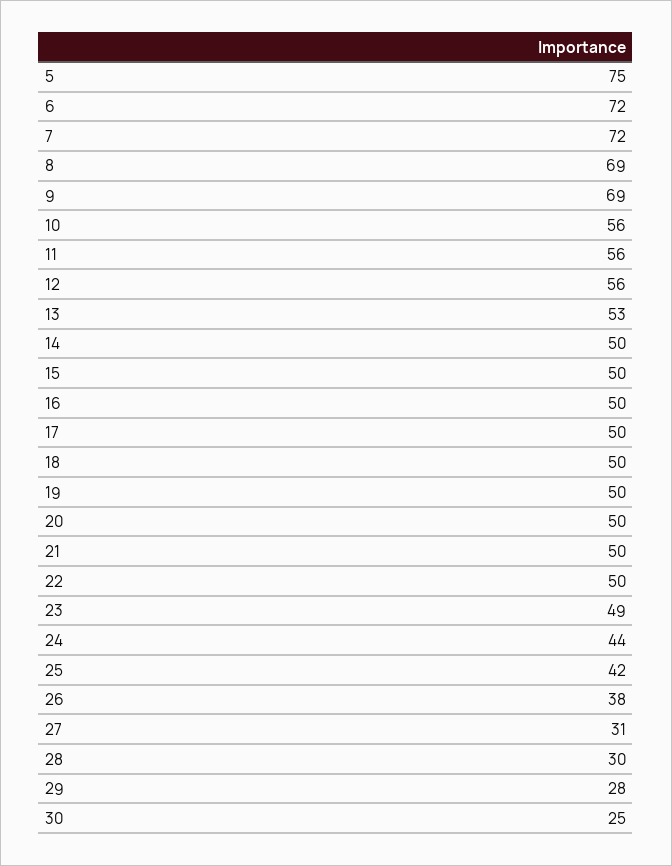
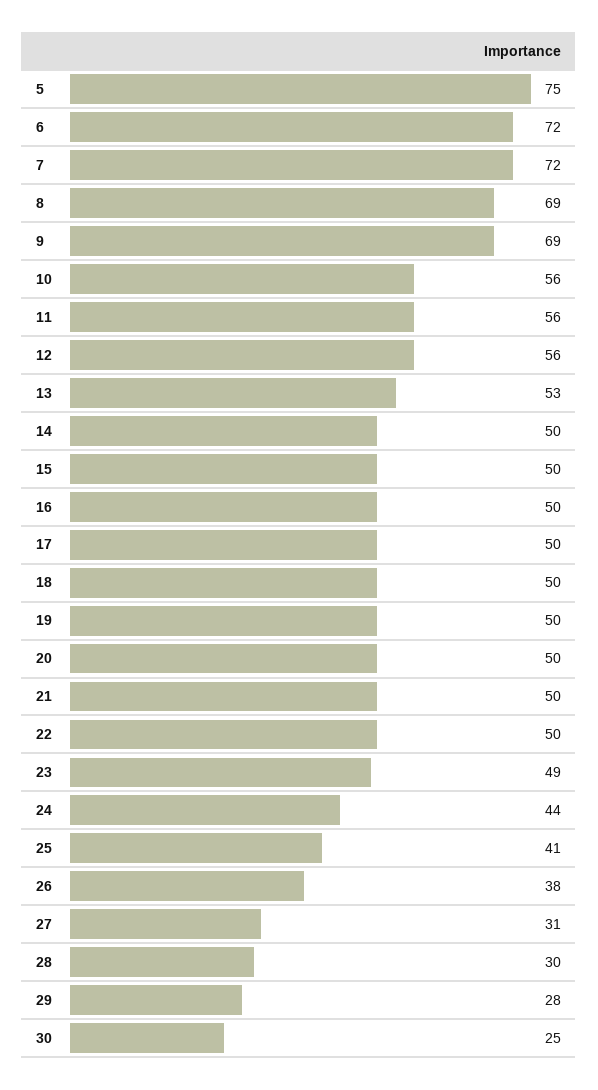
  {
    "5": 75,
    "6": 72,
    "7": 72,
    "8": 69,
    "9": 69,
    "10": 56,
    "11": 56,
    "12": 56,
    "13": 53,
    "14": 50,
    "15": 50,
    "16": 50,
    "17": 50,
    "18": 50,
    "19": 50,
    "20": 50,
    "21": 50,
    "22": 50,
    "23": 49,
    "24": 44,
-   "25": 42,
+   "25": 41,
    "26": 38,
    "27": 31,
    "28": 30,
    "29": 28,
    "30": 25
  }

